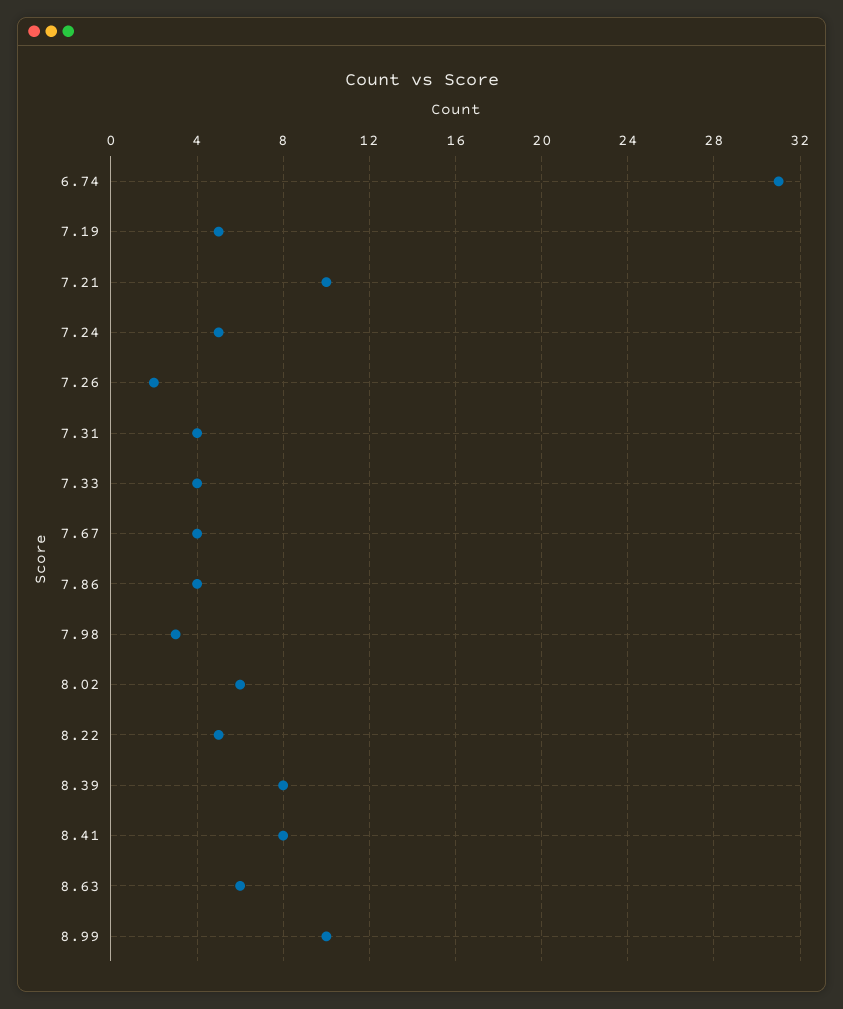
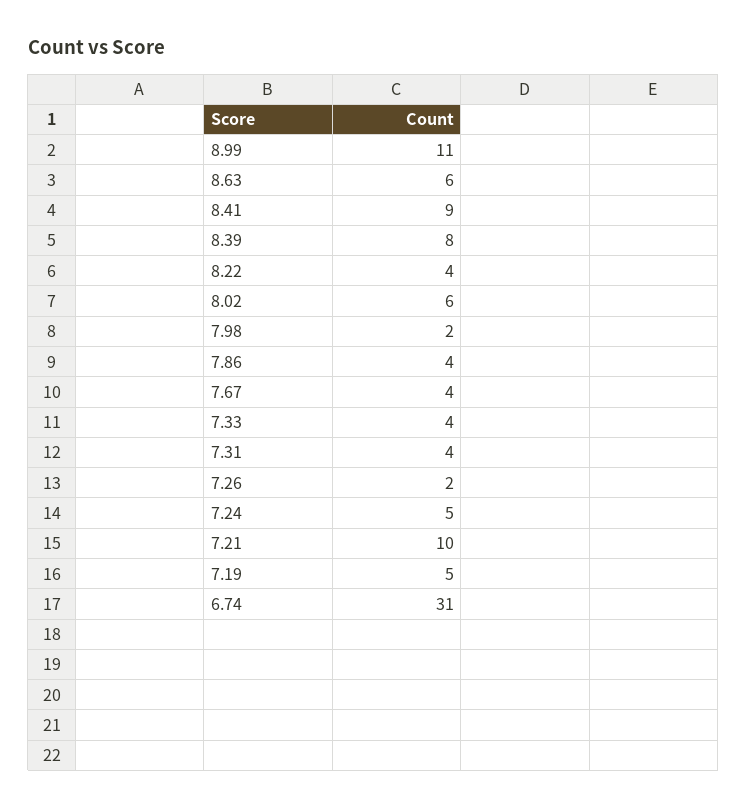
  {
    "6.74": 31,
    "7.19": 5,
    "7.21": 10,
    "7.24": 5,
    "7.26": 2,
    "7.31": 4,
    "7.33": 4,
    "7.67": 4,
    "7.86": 4,
-   "7.98": 3,
+   "7.98": 2,
    "8.02": 6,
-   "8.22": 5,
+   "8.22": 4,
    "8.39": 8,
-   "8.41": 8,
+   "8.41": 9,
    "8.63": 6,
-   "8.99": 10
+   "8.99": 11
  }

